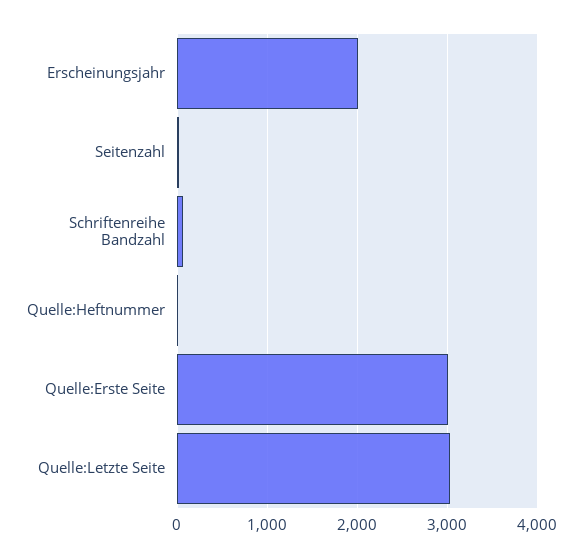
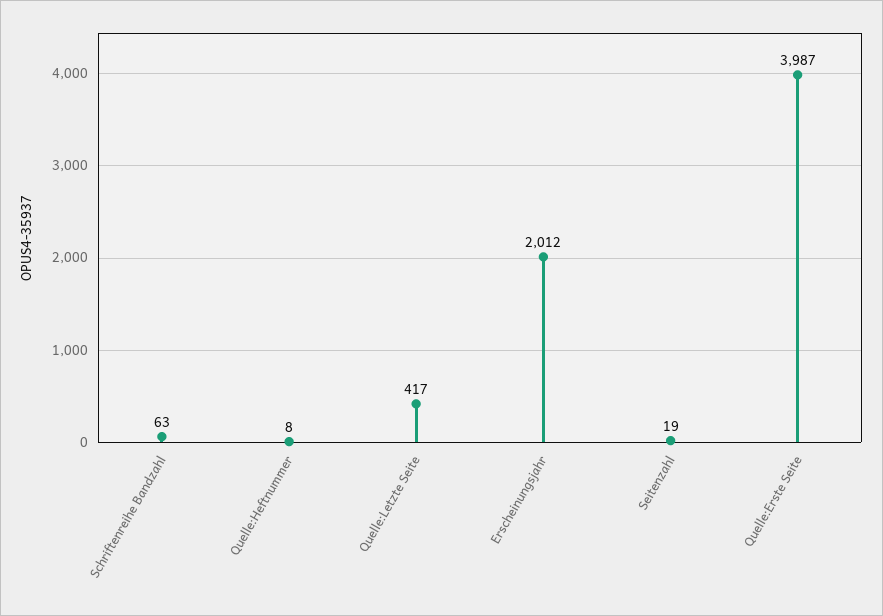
  {
    "Erscheinungsjahr": 2012,
    "Seitenzahl": 19,
    "Schriftenreihe Bandzahl": 63,
    "Quelle:Heftnummer": 8,
-   "Quelle:Erste Seite": 3000,
+   "Quelle:Erste Seite": 3987,
-   "Quelle:Letzte Seite": 3000
+   "Quelle:Letzte Seite": 417
  }

